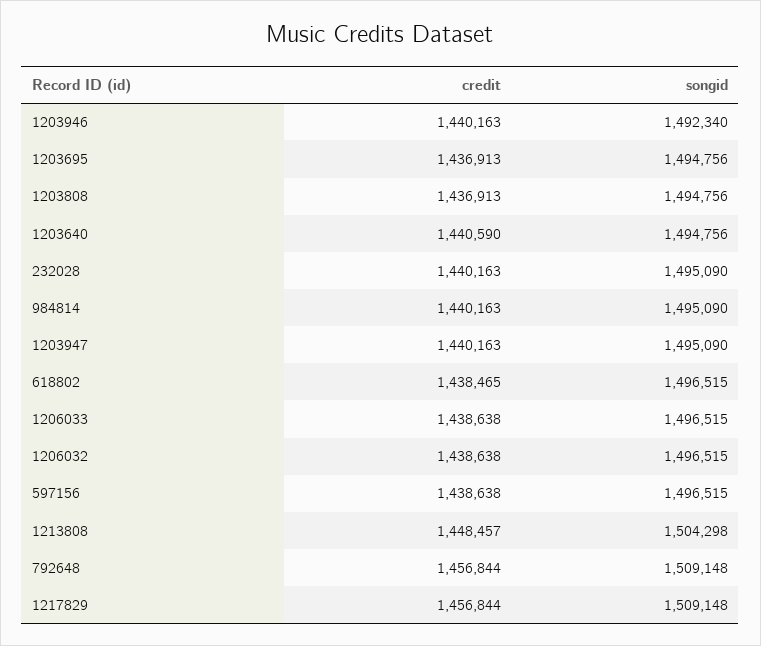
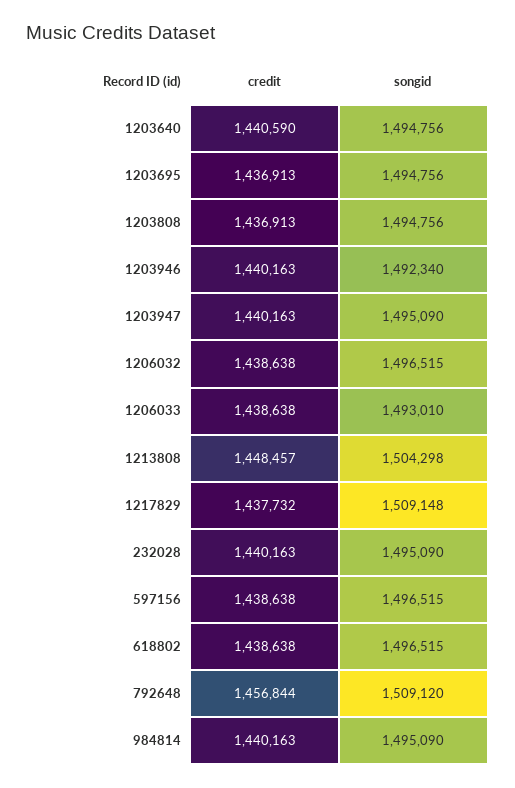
  {
    "credit": {
      "1203946": 1440163,
      "1203695": 1436913,
      "1203808": 1436913,
      "1203640": 1440590,
      "232028": 1440163,
      "984814": 1440163,
      "1203947": 1440163,
-     "618802": 1438465,
+     "618802": 1438638,
      "1206033": 1438638,
      "1206032": 1438638,
      "597156": 1438638,
      "1213808": 1448457,
      "792648": 1456844,
-     "1217829": 1456844
+     "1217829": 1437732
    },
    "songid": {
      "1203946": 1492340,
      "1203695": 1494756,
      "1203808": 1494756,
      "1203640": 1494756,
      "232028": 1495090,
      "984814": 1495090,
      "1203947": 1495090,
      "618802": 1496515,
-     "1206033": 1496515,
+     "1206033": 1493010,
      "1206032": 1496515,
      "597156": 1496515,
      "1213808": 1504298,
-     "792648": 1509148,
+     "792648": 1509120,
      "1217829": 1509148
    }
  }

